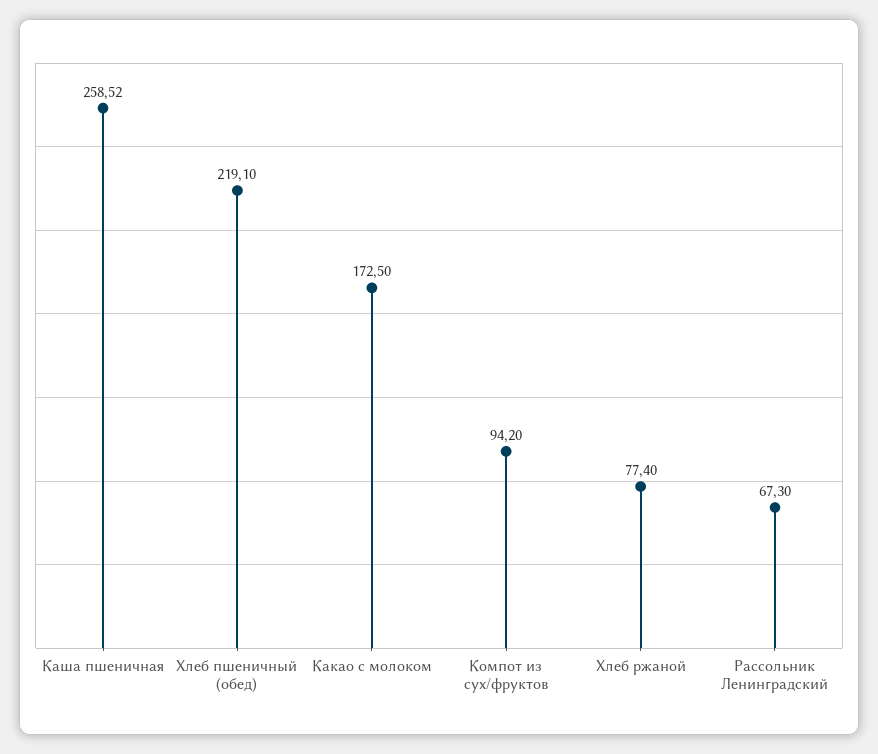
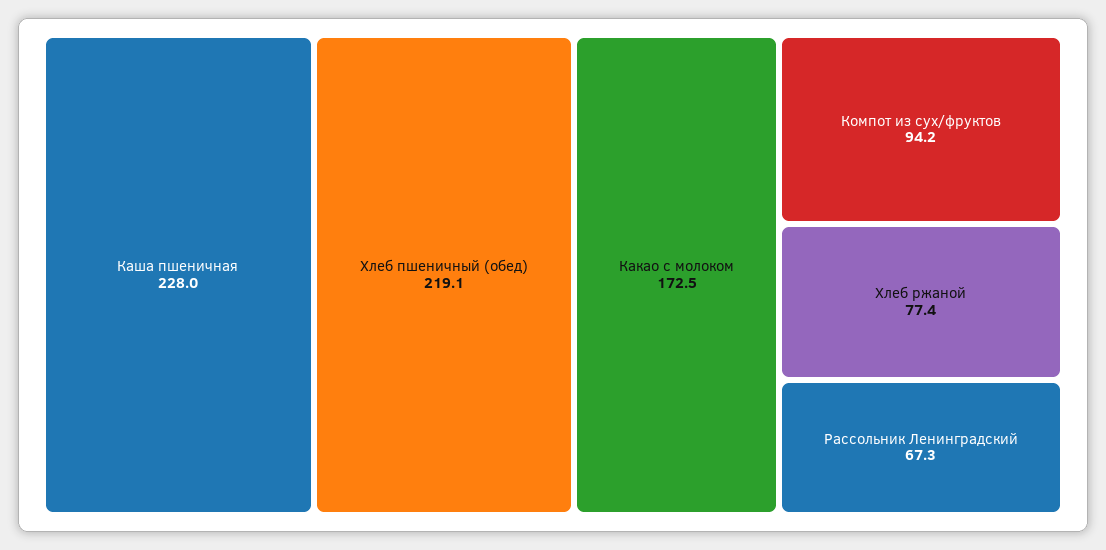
  {
-   "Каша пшеничная": 258.52,
+   "Каша пшеничная": 228,
    "Хлеб пшеничный (обед)": 219.1,
    "Какао с молоком": 172.5,
    "Компот из сух/фруктов": 94.2,
    "Хлеб ржаной": 77.4,
    "Рассольник Ленинградский": 67.3
  }

